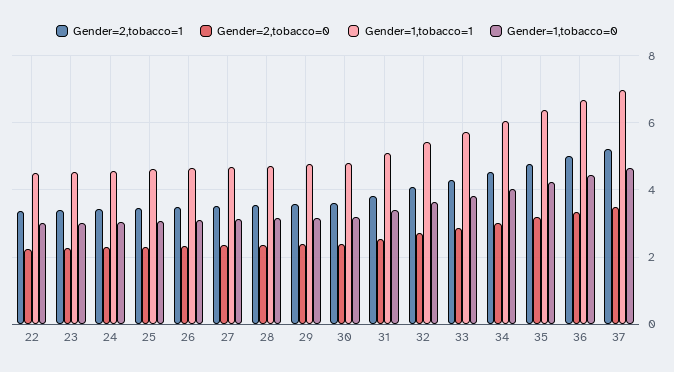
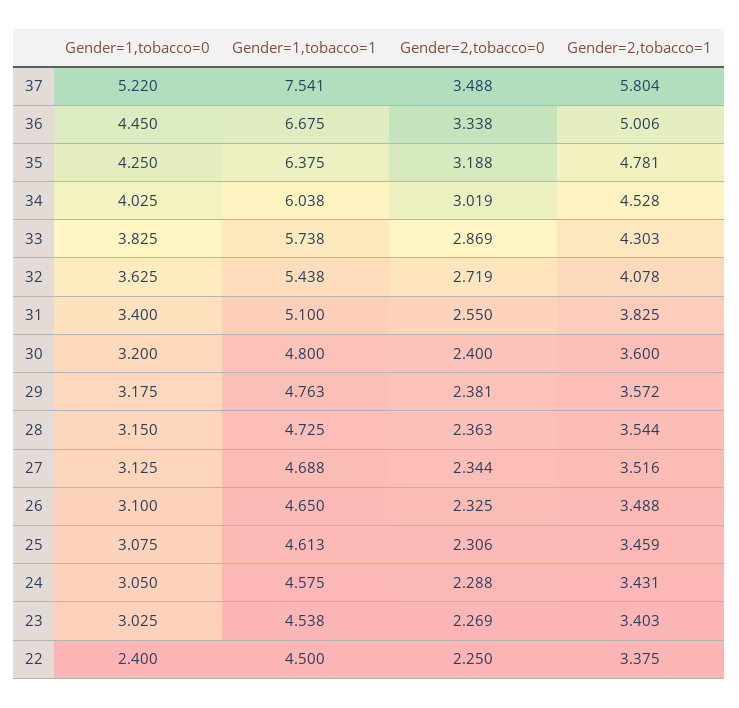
  {
    "Gender=2,tobacco=1": {
      "22": 3.375,
      "23": 3.403,
      "24": 3.431,
      "25": 3.459,
      "26": 3.488,
      "27": 3.516,
      "28": 3.544,
      "29": 3.572,
      "30": 3.6,
      "31": 3.825,
      "32": 4.078,
      "33": 4.303,
      "34": 4.528,
      "35": 4.781,
      "36": 5.006,
-     "37": 5.2
+     "37": 5.804
    },
    "Gender=2,tobacco=0": {
      "22": 2.25,
      "23": 2.269,
      "24": 2.288,
      "25": 2.306,
      "26": 2.325,
      "27": 2.344,
      "28": 2.363,
      "29": 2.381,
      "30": 2.4,
      "31": 2.55,
      "32": 2.719,
      "33": 2.869,
      "34": 3.019,
      "35": 3.188,
      "36": 3.338,
      "37": 3.488
    },
    "Gender=1,tobacco=1": {
      "22": 4.5,
      "23": 4.538,
      "24": 4.575,
      "25": 4.613,
      "26": 4.65,
      "27": 4.688,
      "28": 4.725,
      "29": 4.763,
      "30": 4.8,
      "31": 5.1,
      "32": 5.438,
      "33": 5.738,
      "34": 6.038,
      "35": 6.375,
      "36": 6.675,
-     "37": 7
+     "37": 7.541
    },
    "Gender=1,tobacco=0": {
-     "22": 3,
+     "22": 2.4,
      "23": 3.025,
      "24": 3.05,
      "25": 3.075,
      "26": 3.1,
      "27": 3.125,
      "28": 3.15,
      "29": 3.175,
      "30": 3.2,
      "31": 3.4,
      "32": 3.625,
      "33": 3.825,
      "34": 4.025,
      "35": 4.25,
      "36": 4.45,
-     "37": 4.6
+     "37": 5.22
    }
  }

